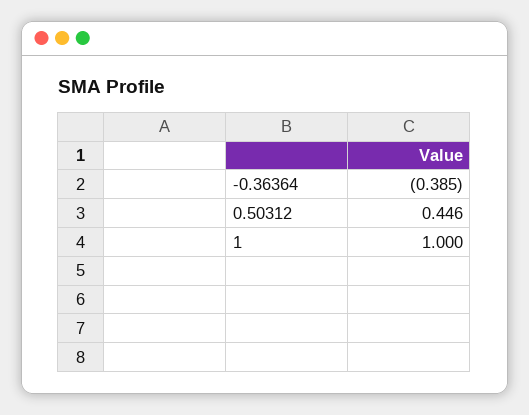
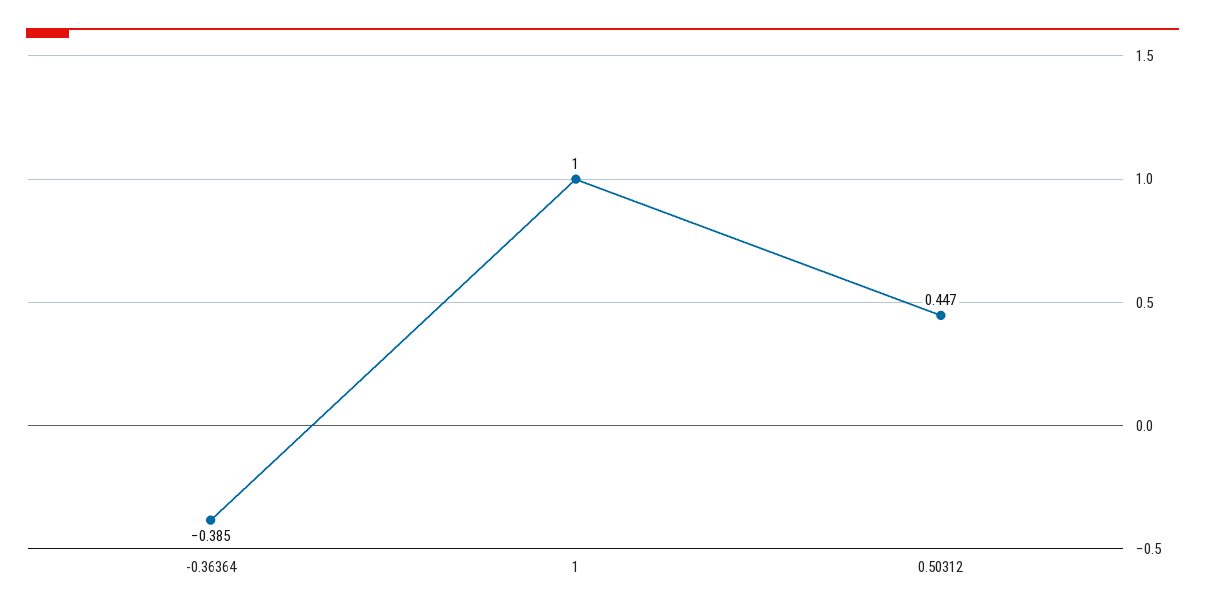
  {
    "-0.36364": -0.385,
-   "0.50312": 0.446,
+   "0.50312": 0.447,
    "1": 1
  }

